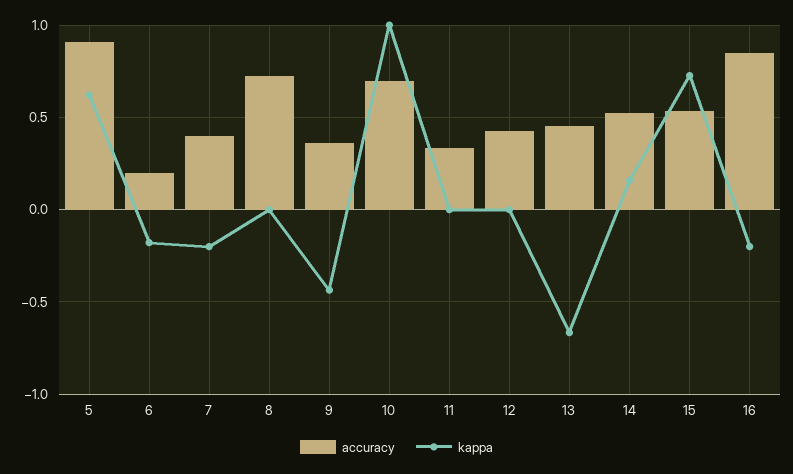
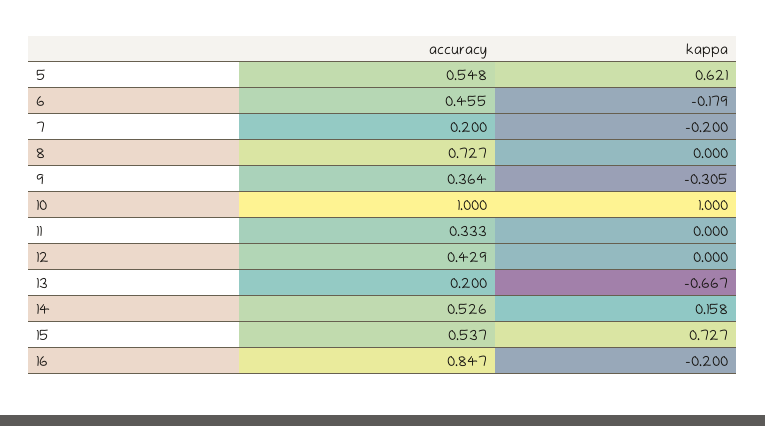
  {
    "accuracy": {
-     "5": 0.9,
+     "5": 0.548,
-     "6": 0.2,
+     "6": 0.455,
-     "7": 0.4,
+     "7": 0.2,
      "8": 0.727,
      "9": 0.364,
-     "10": 0.7,
+     "10": 1,
      "11": 0.333,
      "12": 0.429,
-     "13": 0.45,
+     "13": 0.2,
      "14": 0.526,
      "15": 0.537,
      "16": 0.847
    },
    "kappa": {
      "5": 0.621,
      "6": -0.179,
      "7": -0.2,
      "8": 0,
-     "9": -0.45,
+     "9": -0.305,
      "10": 1,
      "11": 0,
      "12": 0,
      "13": -0.667,
      "14": 0.158,
      "15": 0.727,
      "16": -0.2
    }
  }

